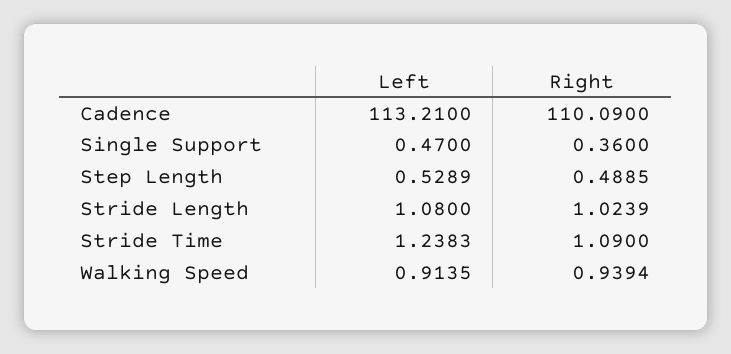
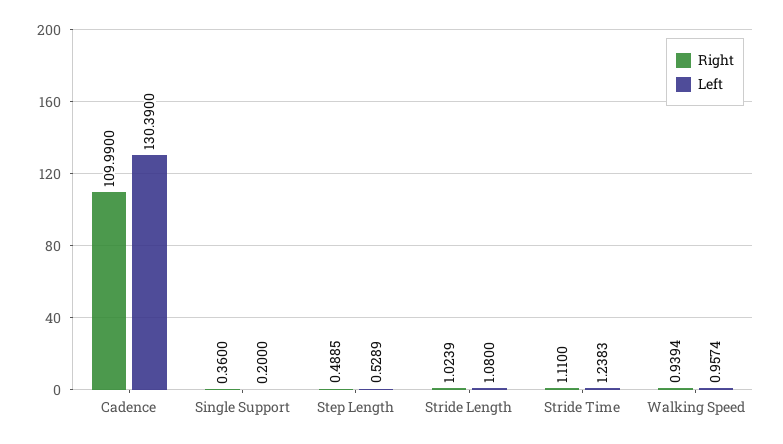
  {
    "Left": {
-     "Cadence": 113.21,
+     "Cadence": 130.39,
-     "Single Support": 0.47,
+     "Single Support": 0.2,
      "Step Length": 0.5289,
      "Stride Length": 1.08,
      "Stride Time": 1.2383,
-     "Walking Speed": 0.9135
+     "Walking Speed": 0.9574
    },
    "Right": {
-     "Cadence": 110.09,
+     "Cadence": 109.99,
      "Single Support": 0.36,
      "Step Length": 0.4885,
      "Stride Length": 1.0239,
-     "Stride Time": 1.09,
+     "Stride Time": 1.11,
      "Walking Speed": 0.9394
    }
  }

